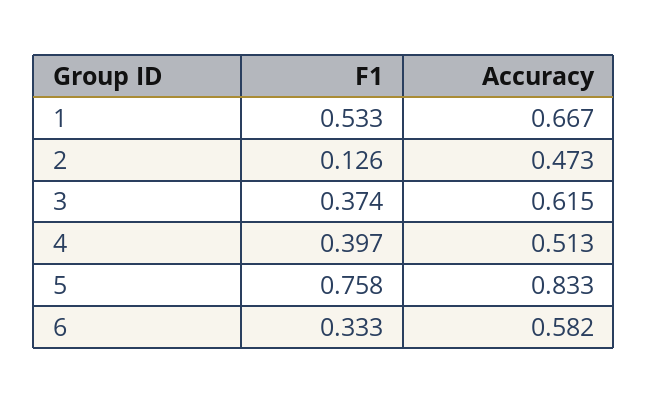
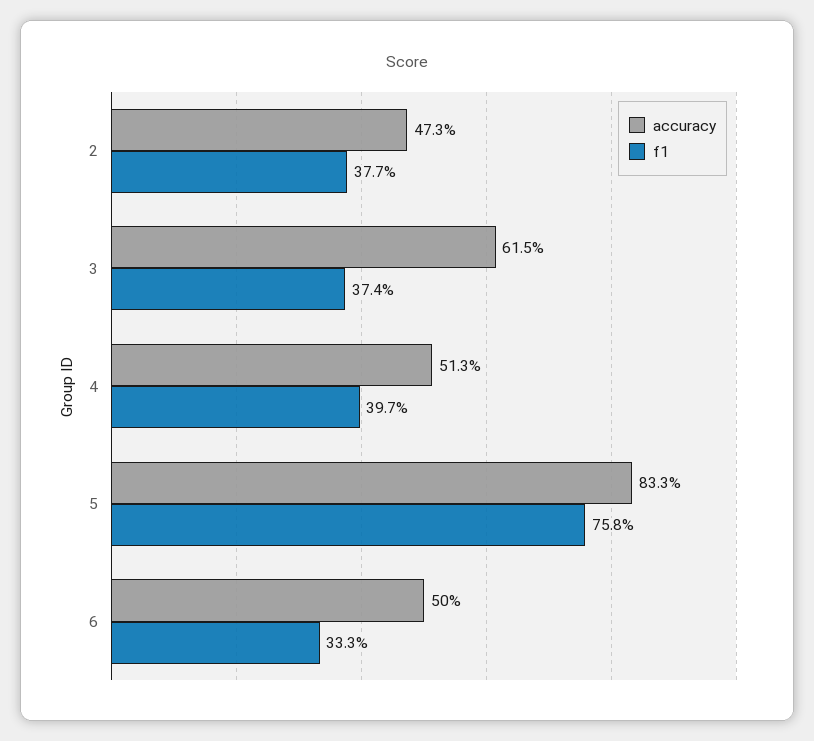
  {
    "F1": {
-     "1": 0.533,
-     "2": 0.126,
+     "2": 0.377,
      "3": 0.374,
      "4": 0.397,
      "5": 0.758,
      "6": 0.333
    },
    "Accuracy": {
-     "1": 0.667,
      "2": 0.473,
      "3": 0.615,
      "4": 0.513,
      "5": 0.833,
-     "6": 0.582
+     "6": 0.5
    }
  }

